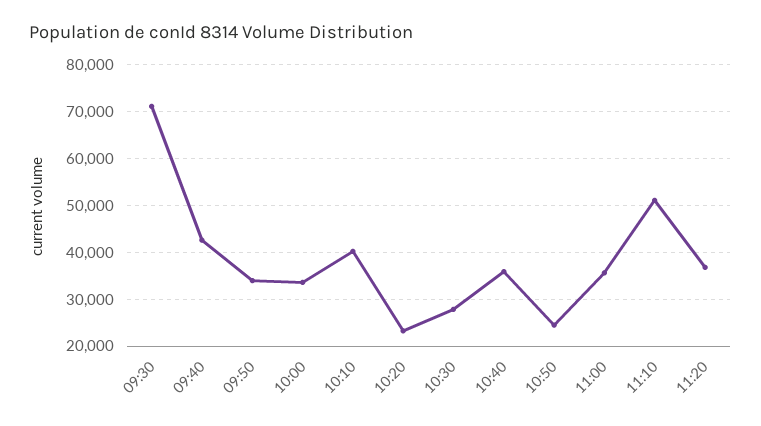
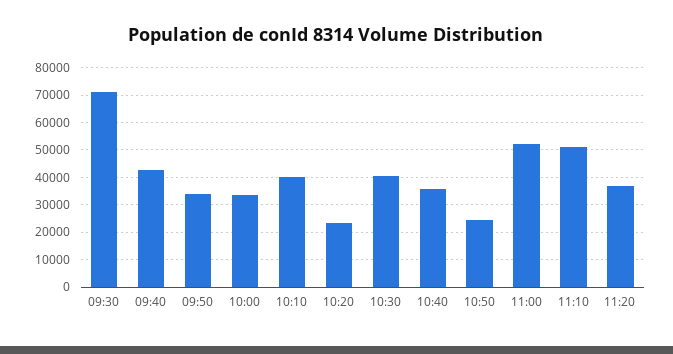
  {
    "09:30": 72000,
    "09:40": 42000,
    "09:50": 34000,
    "10:00": 34000,
    "10:10": 40000,
    "10:20": 24000,
-   "10:30": 28000,
+   "10:30": 40000,
    "10:40": 36000,
    "10:50": 24000,
-   "11:00": 36000,
+   "11:00": 52500,
    "11:10": 52000,
    "11:20": 36000
  }

